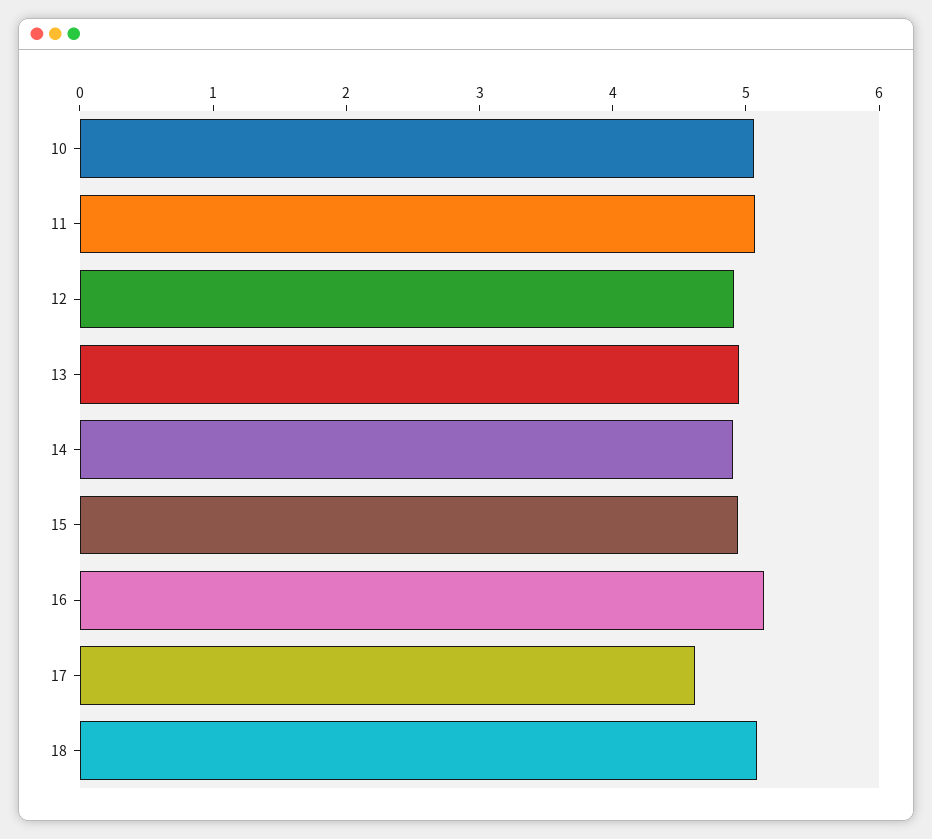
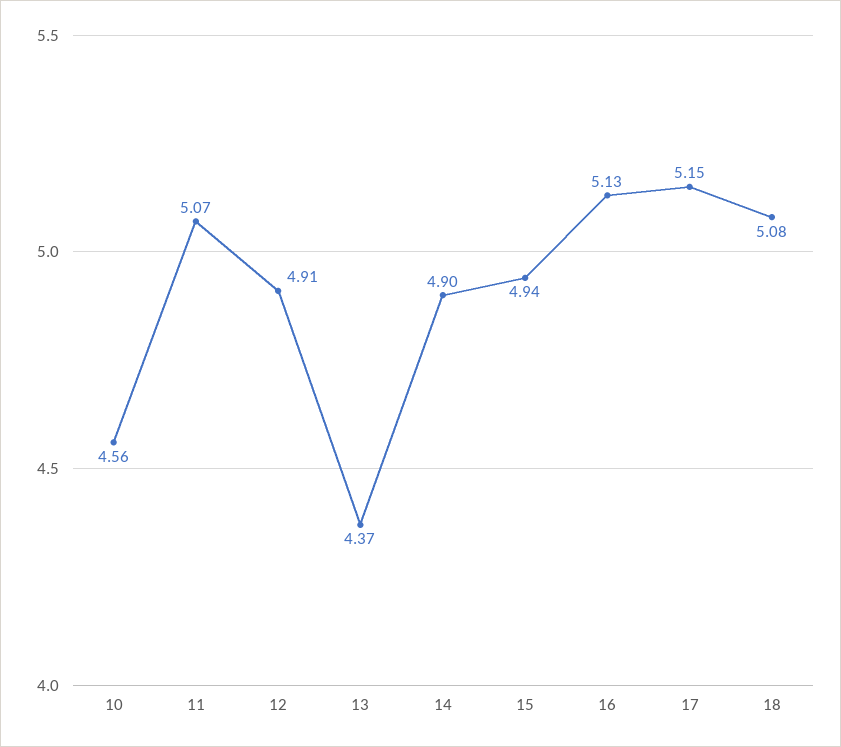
  {
-   "10": 5,
+   "10": 4.56,
    "11": 5.07,
    "12": 4.91,
-   "13": 5,
+   "13": 4.37,
    "14": 4.9,
    "15": 4.94,
    "16": 5.13,
-   "17": 4.6,
+   "17": 5.15,
    "18": 5.08
  }

